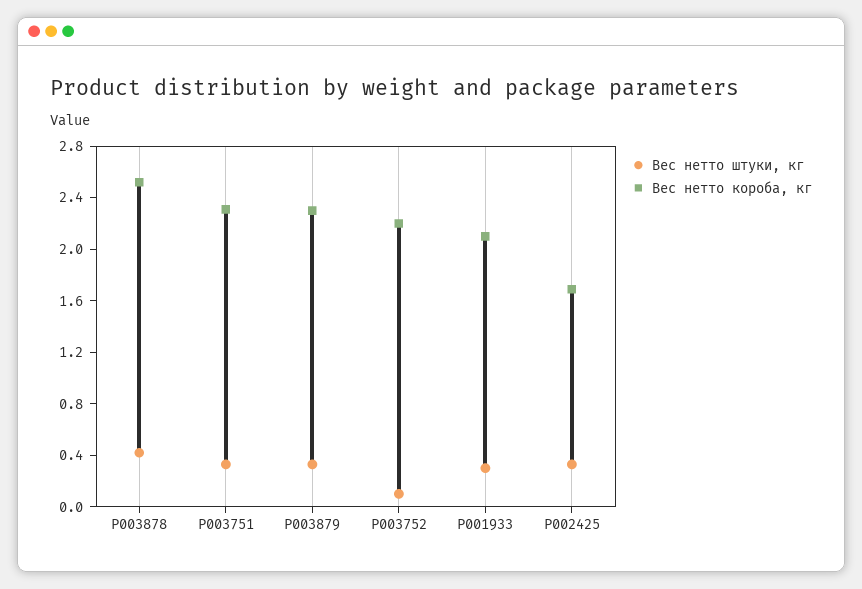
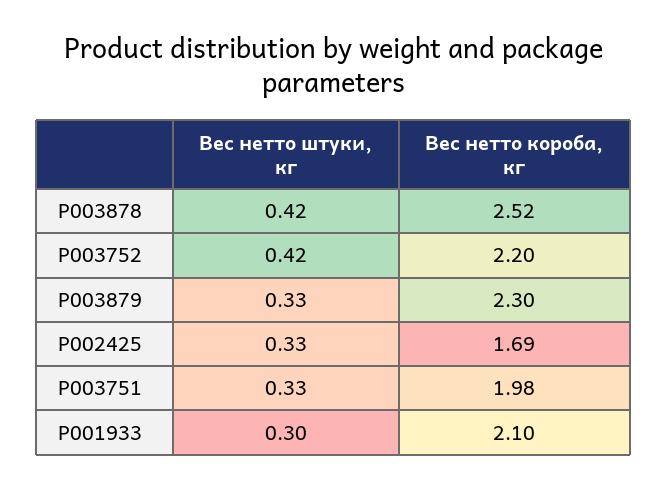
  {
    "Вес нетто штуки, кг": {
      "P003878": 0.42,
      "P003751": 0.33,
      "P003879": 0.33,
-     "P003752": 0.1,
+     "P003752": 0.42,
      "P001933": 0.3,
      "P002425": 0.33
    },
    "Вес нетто короба, кг": {
      "P003878": 2.52,
-     "P003751": 2.3,
+     "P003751": 1.98,
      "P003879": 2.3,
      "P003752": 2.2,
      "P001933": 2.1,
      "P002425": 1.69
    }
  }

